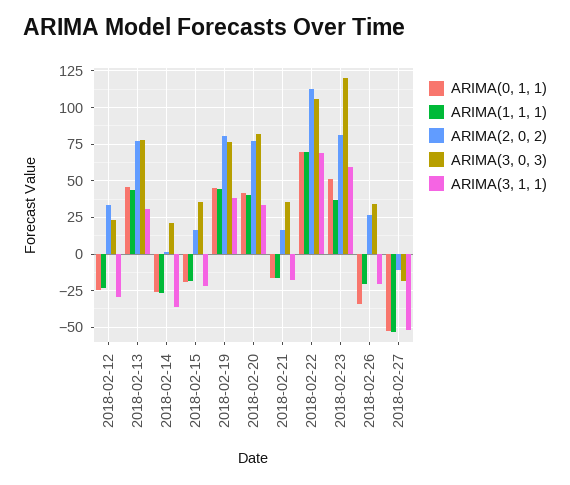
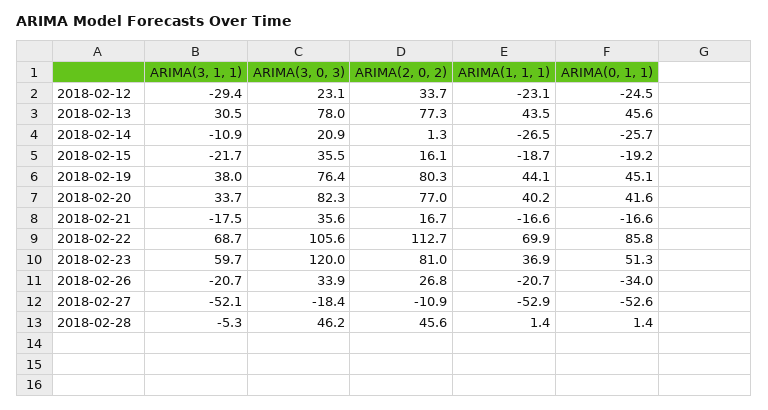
  {
    "ARIMA(0, 1, 1)": {
      "2018-02-12": -24.5,
      "2018-02-13": 45.6,
      "2018-02-14": -25.7,
      "2018-02-15": -19.2,
      "2018-02-19": 45.1,
      "2018-02-20": 41.6,
      "2018-02-21": -16.6,
-     "2018-02-22": 70,
+     "2018-02-22": 85.8,
      "2018-02-23": 51.3,
      "2018-02-26": -34,
-     "2018-02-27": -52.6
+     "2018-02-27": -52.6,
+     "2018-02-28": 1.4
    },
    "ARIMA(1, 1, 1)": {
      "2018-02-12": -23.1,
      "2018-02-13": 43.5,
      "2018-02-14": -26.5,
      "2018-02-15": -18.7,
      "2018-02-19": 44.1,
      "2018-02-20": 40.2,
      "2018-02-21": -16.6,
      "2018-02-22": 69.9,
      "2018-02-23": 36.9,
      "2018-02-26": -20.7,
-     "2018-02-27": -52.9
+     "2018-02-27": -52.9,
+     "2018-02-28": 1.4
    },
    "ARIMA(2, 0, 2)": {
      "2018-02-12": 33.7,
      "2018-02-13": 77.3,
      "2018-02-14": 1.3,
      "2018-02-15": 16.1,
      "2018-02-19": 80.3,
      "2018-02-20": 77,
      "2018-02-21": 16.7,
      "2018-02-22": 112.7,
      "2018-02-23": 81,
      "2018-02-26": 26.8,
-     "2018-02-27": -10.9
+     "2018-02-27": -10.9,
+     "2018-02-28": 45.6
    },
    "ARIMA(3, 0, 3)": {
      "2018-02-12": 23.1,
      "2018-02-13": 78,
      "2018-02-14": 20.9,
      "2018-02-15": 35.5,
      "2018-02-19": 76.4,
      "2018-02-20": 82.3,
      "2018-02-21": 35.6,
      "2018-02-22": 105.6,
      "2018-02-23": 120,
      "2018-02-26": 33.9,
-     "2018-02-27": -18.4
+     "2018-02-27": -18.4,
+     "2018-02-28": 46.2
    },
    "ARIMA(3, 1, 1)": {
      "2018-02-12": -29.4,
      "2018-02-13": 30.5,
-     "2018-02-14": -35,
+     "2018-02-14": -10.9,
      "2018-02-15": -21.7,
      "2018-02-19": 38,
      "2018-02-20": 33.7,
      "2018-02-21": -17.5,
      "2018-02-22": 68.7,
      "2018-02-23": 59.7,
      "2018-02-26": -20.7,
-     "2018-02-27": -52.1
+     "2018-02-27": -52.1,
+     "2018-02-28": -5.3
    }
  }

